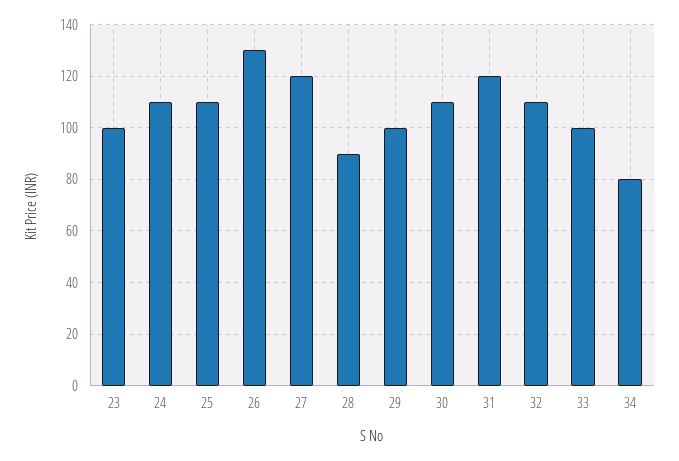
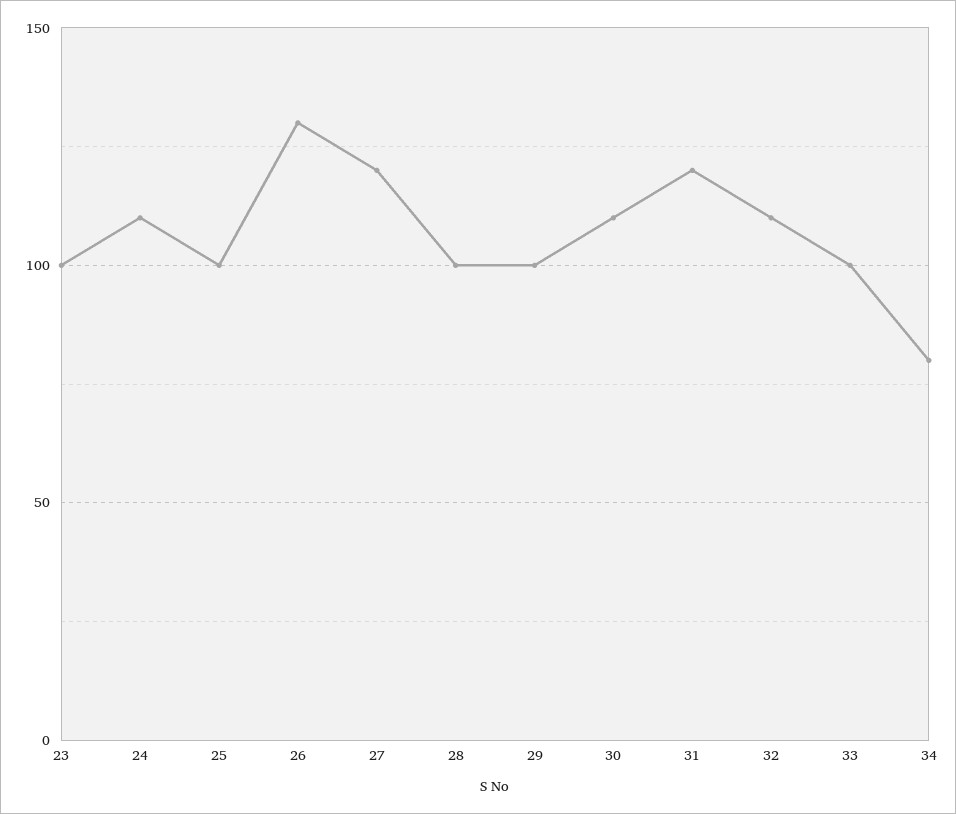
  {
    "23": 100,
    "24": 110,
-   "25": 110,
+   "25": 100,
    "26": 130,
    "27": 120,
-   "28": 90,
+   "28": 100,
    "29": 100,
    "30": 110,
    "31": 120,
    "32": 110,
    "33": 100,
    "34": 80
  }

